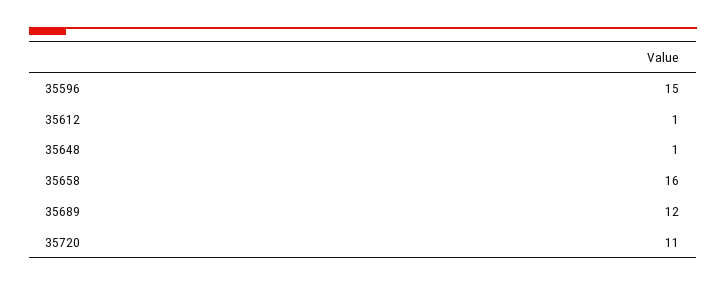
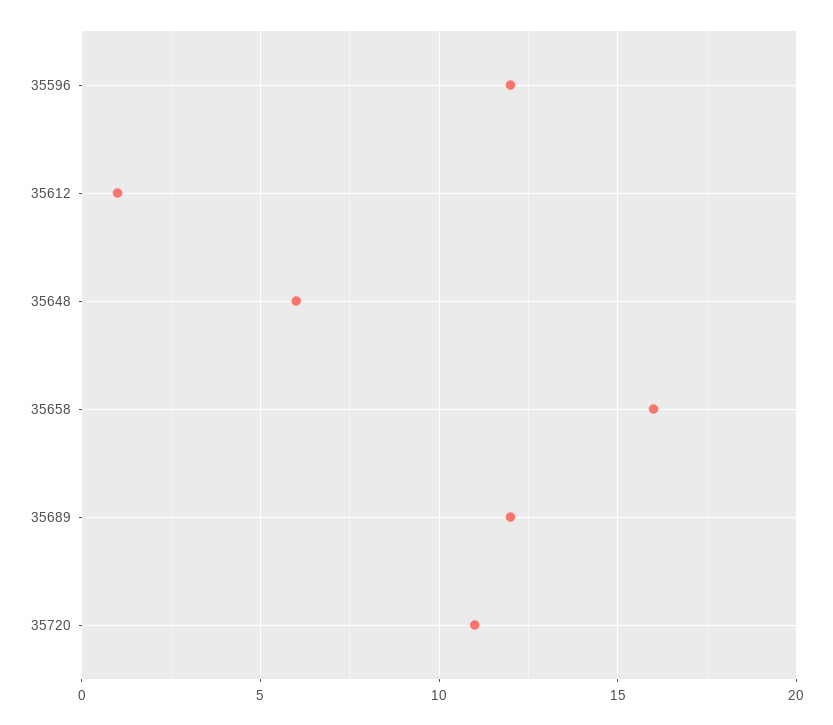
  {
-   "35596": 15,
+   "35596": 12,
    "35612": 1,
-   "35648": 1,
+   "35648": 6,
    "35658": 16,
    "35689": 12,
    "35720": 11
  }

